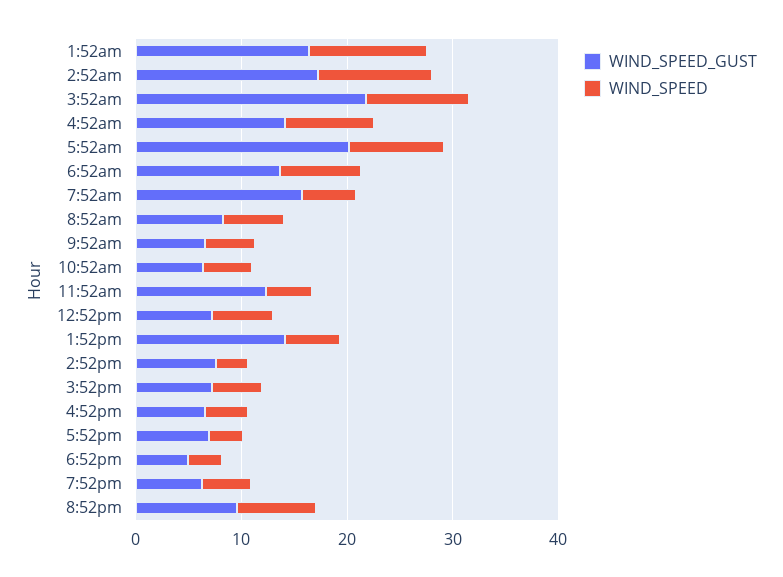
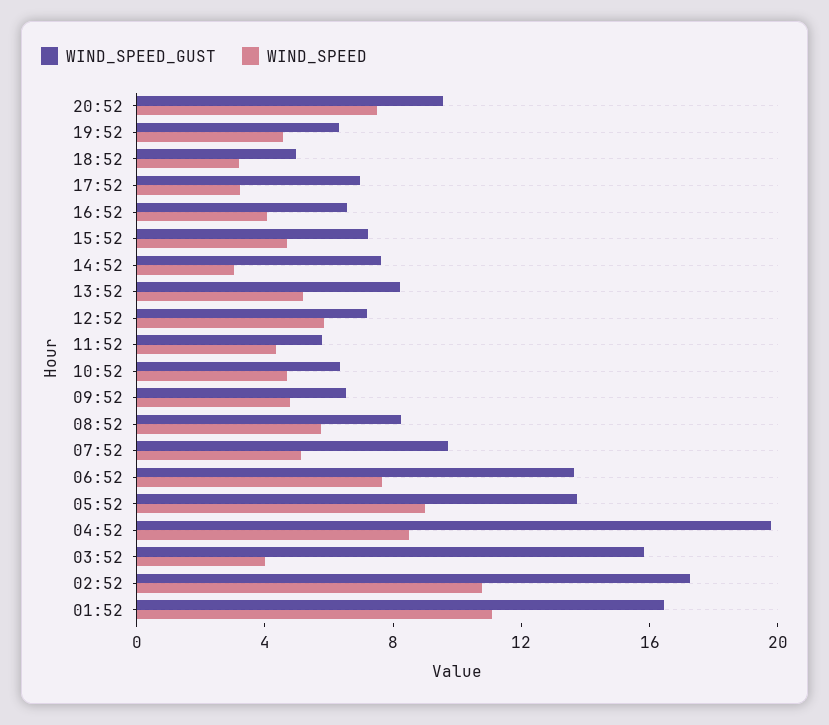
  {
    "WIND_SPEED_GUST": {
      "1:52am": 16,
      "2:52am": 17,
-     "3:52am": 22,
+     "3:52am": 16,
-     "4:52am": 14,
+     "4:52am": 20,
-     "5:52am": 20,
+     "5:52am": 14,
      "6:52am": 14,
-     "7:52am": 16,
+     "7:52am": 10,
      "8:52am": 8,
      "9:52am": 7,
      "10:52am": 6,
-     "11:52am": 12,
+     "11:52am": 6,
      "12:52pm": 7,
-     "1:52pm": 14,
+     "1:52pm": 8,
      "2:52pm": 8,
      "3:52pm": 7,
      "4:52pm": 7,
      "5:52pm": 7,
      "6:52pm": 5,
      "7:52pm": 6,
      "8:52pm": 10
    },
    "WIND_SPEED": {
      "1:52am": 11,
      "2:52am": 11,
-     "3:52am": 10,
+     "3:52am": 4,
      "4:52am": 9,
      "5:52am": 9,
      "6:52am": 8,
      "7:52am": 5,
      "8:52am": 6,
      "9:52am": 5,
      "10:52am": 5,
      "11:52am": 4,
      "12:52pm": 6,
      "1:52pm": 5,
      "2:52pm": 3,
      "3:52pm": 5,
      "4:52pm": 4,
      "5:52pm": 3,
      "6:52pm": 3,
      "7:52pm": 5,
      "8:52pm": 8
    }
  }

